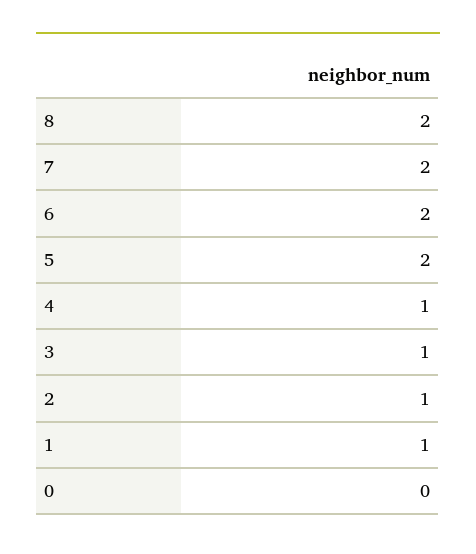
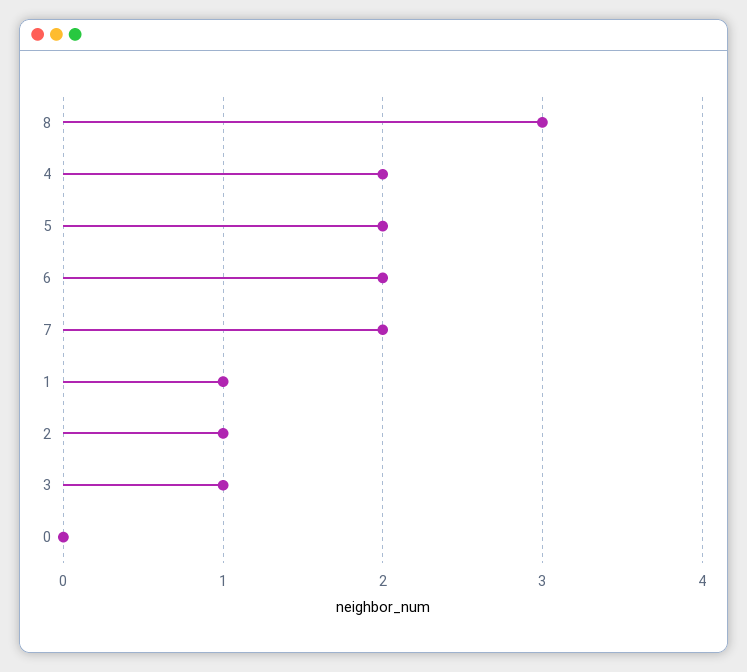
  {
-   "8": 2,
+   "8": 3,
    "7": 2,
    "6": 2,
    "5": 2,
-   "4": 1,
+   "4": 2,
    "3": 1,
    "2": 1,
    "1": 1,
    "0": 0
  }

